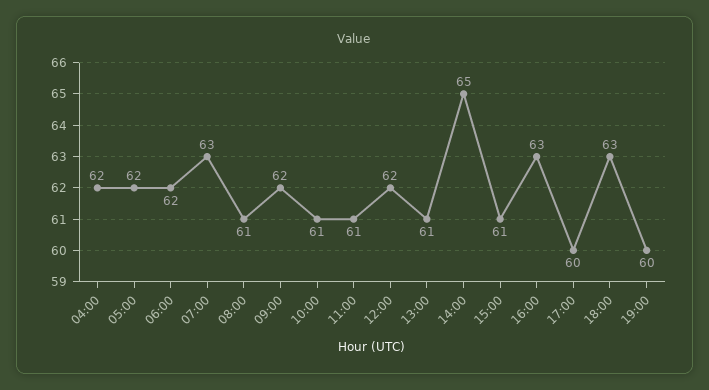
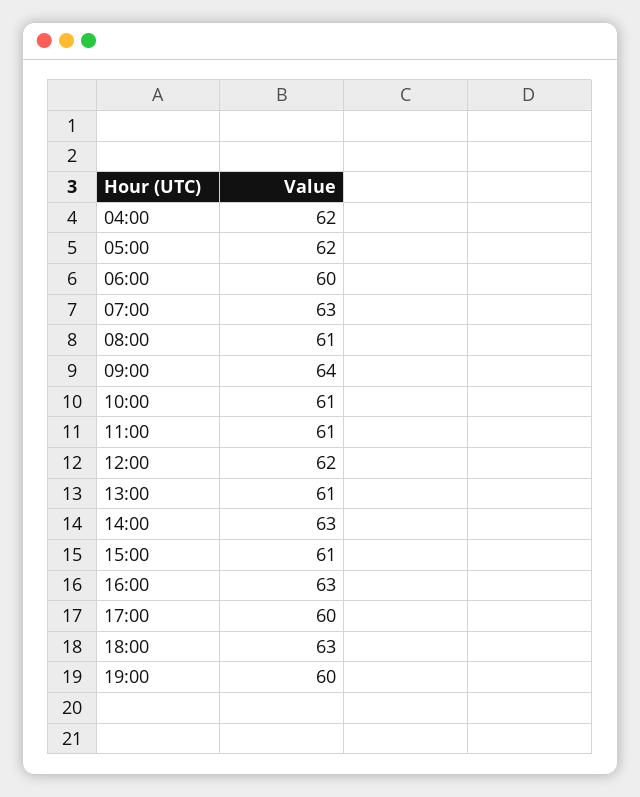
  {
    "04:00": 62,
    "05:00": 62,
-   "06:00": 62,
+   "06:00": 60,
    "07:00": 63,
    "08:00": 61,
-   "09:00": 62,
+   "09:00": 64,
    "10:00": 61,
    "11:00": 61,
    "12:00": 62,
    "13:00": 61,
-   "14:00": 65,
+   "14:00": 63,
    "15:00": 61,
    "16:00": 63,
    "17:00": 60,
    "18:00": 63,
    "19:00": 60
  }

